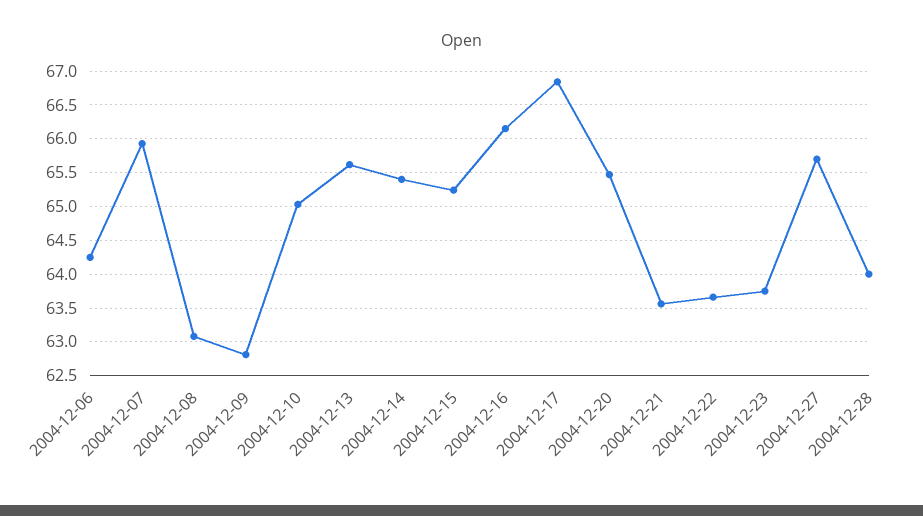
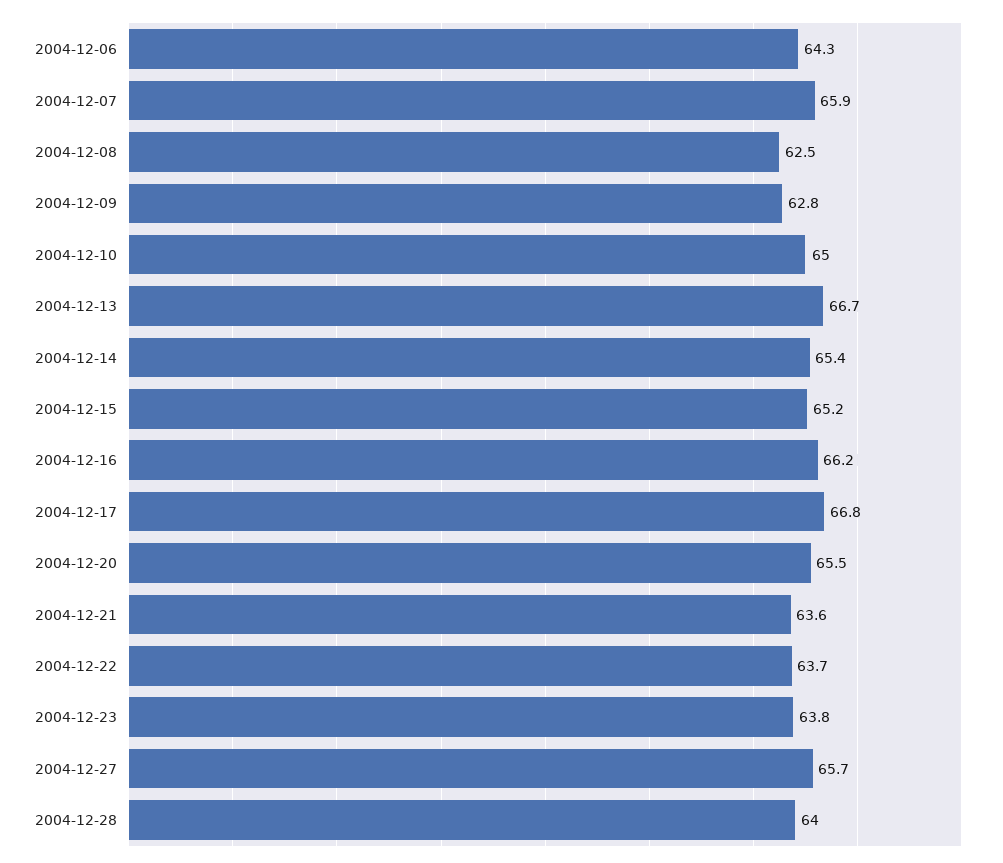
  {
    "2004-12-06": 64.3,
    "2004-12-07": 65.9,
-   "2004-12-08": 63.1,
+   "2004-12-08": 62.5,
    "2004-12-09": 62.8,
    "2004-12-10": 65,
-   "2004-12-13": 65.6,
+   "2004-12-13": 66.7,
    "2004-12-14": 65.4,
    "2004-12-15": 65.2,
    "2004-12-16": 66.2,
    "2004-12-17": 66.8,
    "2004-12-20": 65.5,
    "2004-12-21": 63.6,
    "2004-12-22": 63.7,
    "2004-12-23": 63.8,
    "2004-12-27": 65.7,
    "2004-12-28": 64
  }

